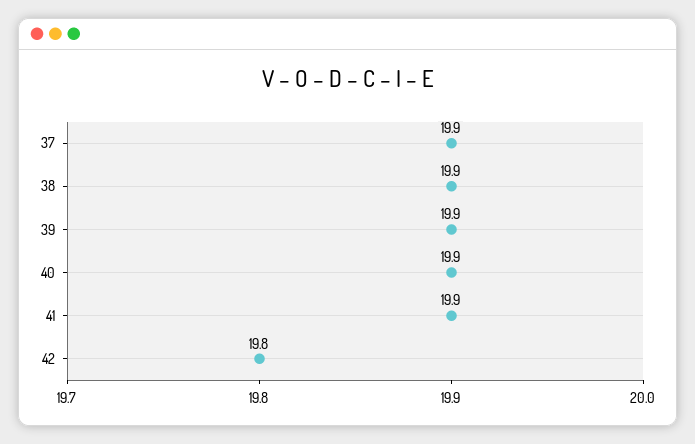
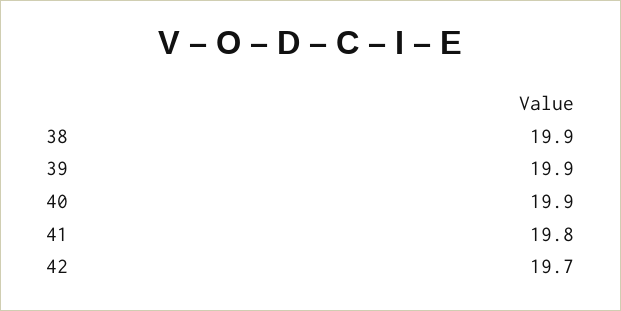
  {
-   "37": 19.9,
    "38": 19.9,
    "39": 19.9,
    "40": 19.9,
-   "41": 19.9,
+   "41": 19.8,
-   "42": 19.8
+   "42": 19.7
  }

